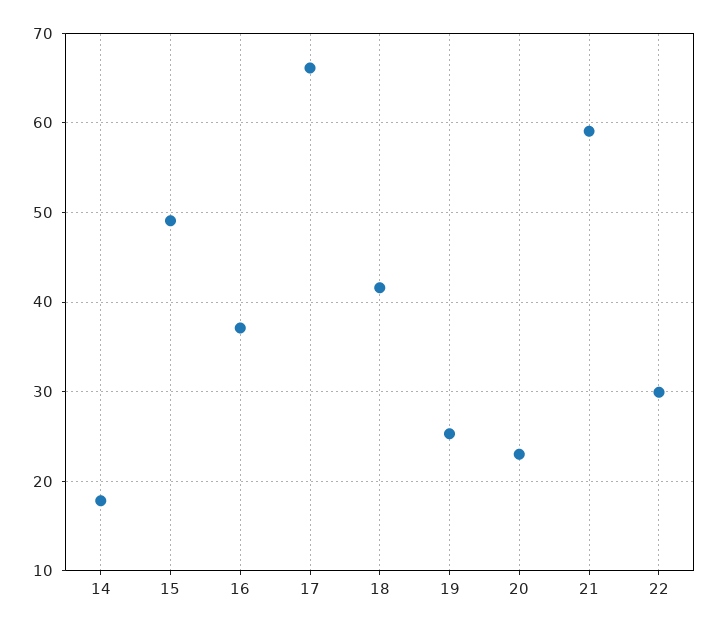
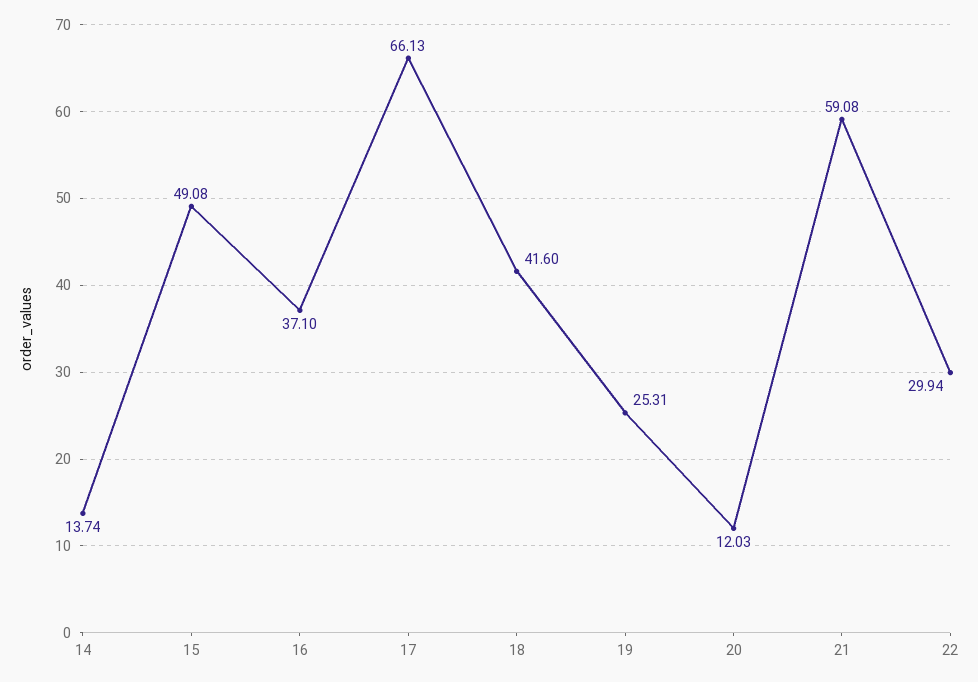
  {
-   "14": 18,
+   "14": 13.74,
    "15": 49.08,
    "16": 37.1,
    "17": 66.13,
    "18": 41.6,
    "19": 25.31,
-   "20": 23,
+   "20": 12.03,
    "21": 59.08,
    "22": 29.94
  }

